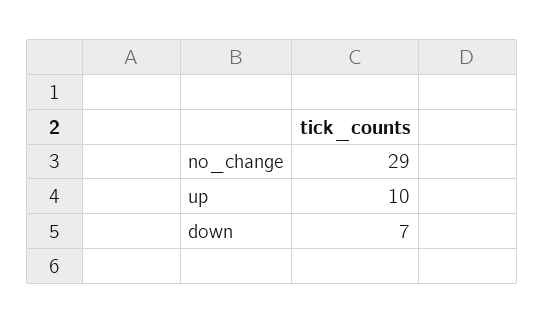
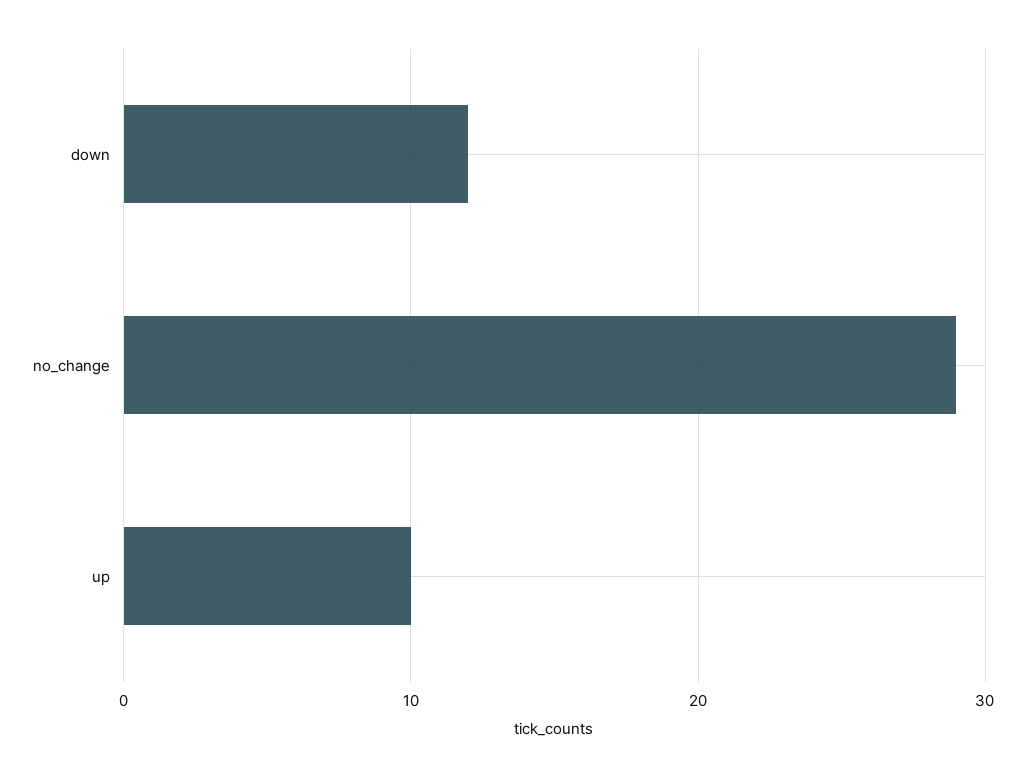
  {
    "no_change": 29,
    "up": 10,
-   "down": 7
+   "down": 12
  }

